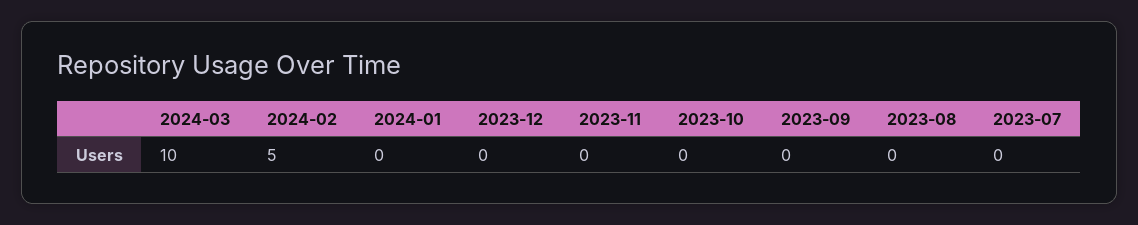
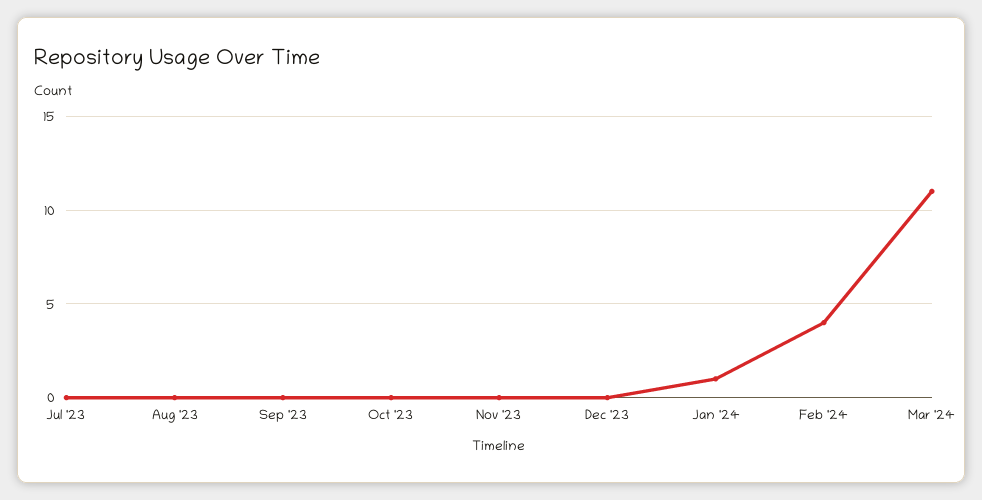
  {
-   "2024-03": 10,
+   "2024-03": 11,
-   "2024-02": 5,
+   "2024-02": 4,
-   "2024-01": 0,
+   "2024-01": 1,
    "2023-12": 0,
    "2023-11": 0,
    "2023-10": 0,
    "2023-09": 0,
    "2023-08": 0,
    "2023-07": 0
  }

